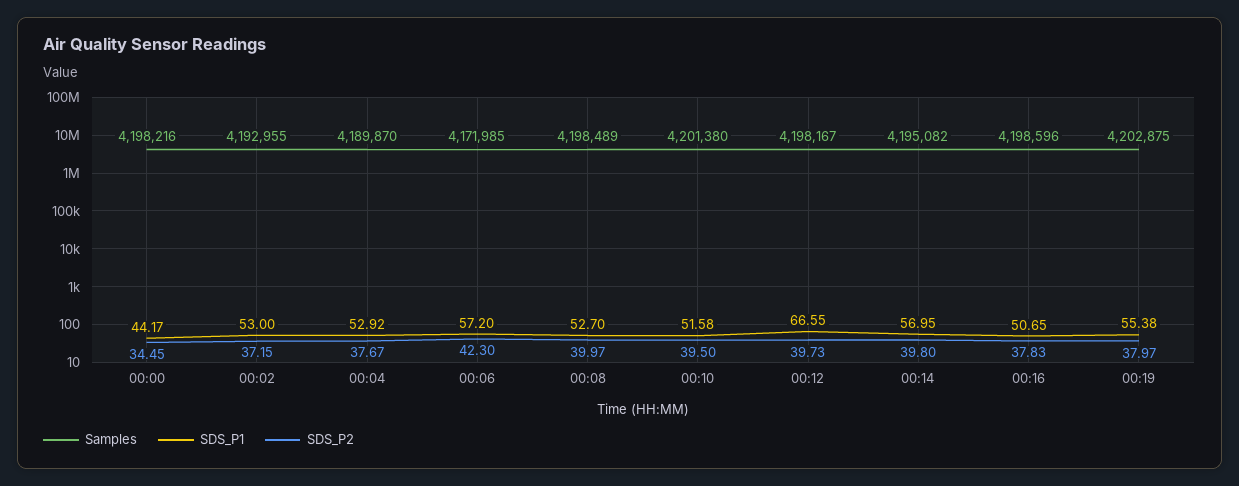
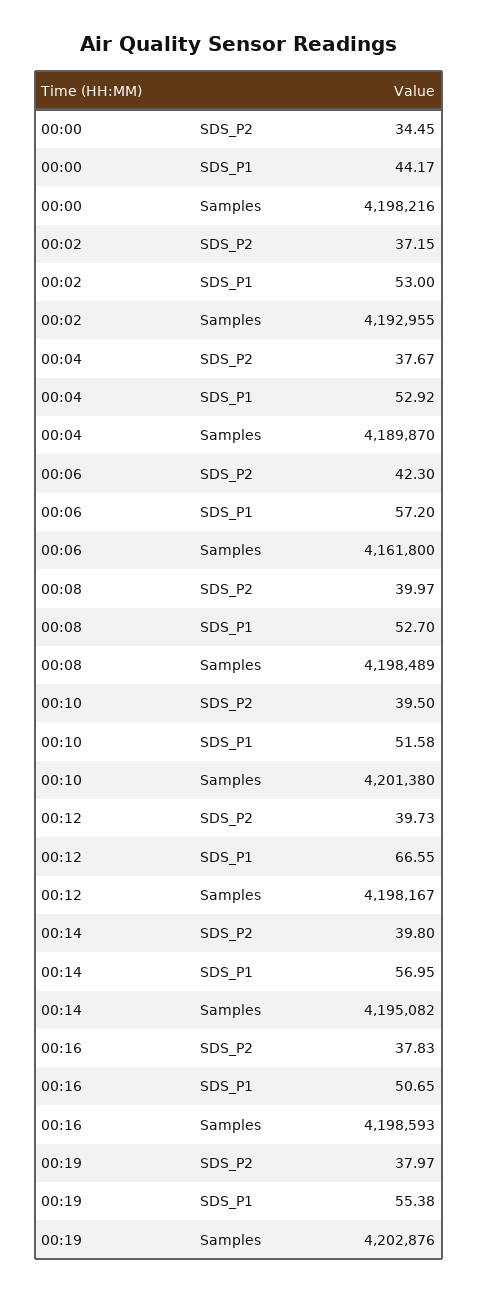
  {
    "Samples": {
      "00:00": 4198216,
      "00:02": 4192955,
      "00:04": 4189870,
-     "00:06": 4171985,
+     "00:06": 4161800,
      "00:08": 4198489,
      "00:10": 4201380,
      "00:12": 4198167,
      "00:14": 4195082,
-     "00:16": 4198596,
+     "00:16": 4198593,
-     "00:19": 4202875
+     "00:19": 4202876
    },
    "SDS_P1": {
      "00:00": 44.17,
      "00:02": 53,
      "00:04": 52.92,
      "00:06": 57.2,
      "00:08": 52.7,
      "00:10": 51.58,
      "00:12": 66.55,
      "00:14": 56.95,
      "00:16": 50.65,
      "00:19": 55.38
    },
    "SDS_P2": {
      "00:00": 34.45,
      "00:02": 37.15,
      "00:04": 37.67,
      "00:06": 42.3,
      "00:08": 39.97,
      "00:10": 39.5,
      "00:12": 39.73,
      "00:14": 39.8,
      "00:16": 37.83,
      "00:19": 37.97
    }
  }

